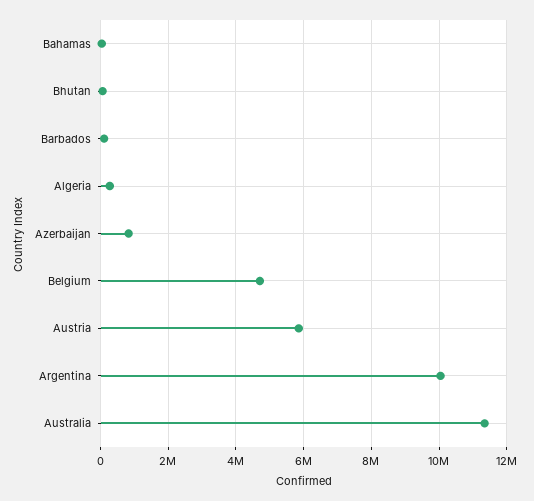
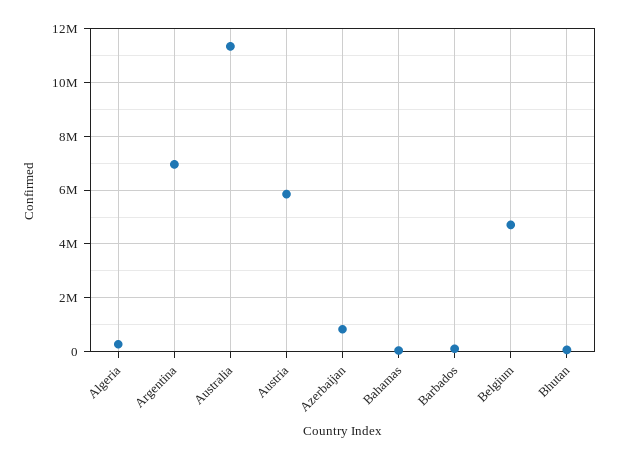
  {
    "Bahamas": 0,
    "Bhutan": 0,
    "Barbados": 200000,
    "Algeria": 200000,
    "Azerbaijan": 800000,
    "Belgium": 4800000,
    "Austria": 5800000,
-   "Argentina": 10000000,
+   "Argentina": 7000000,
    "Australia": 11400000
  }

